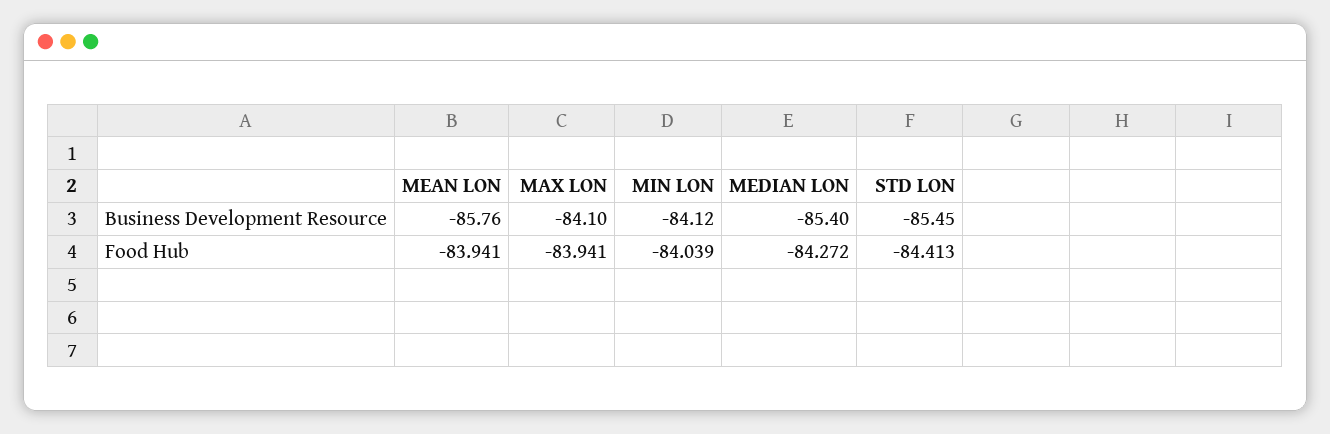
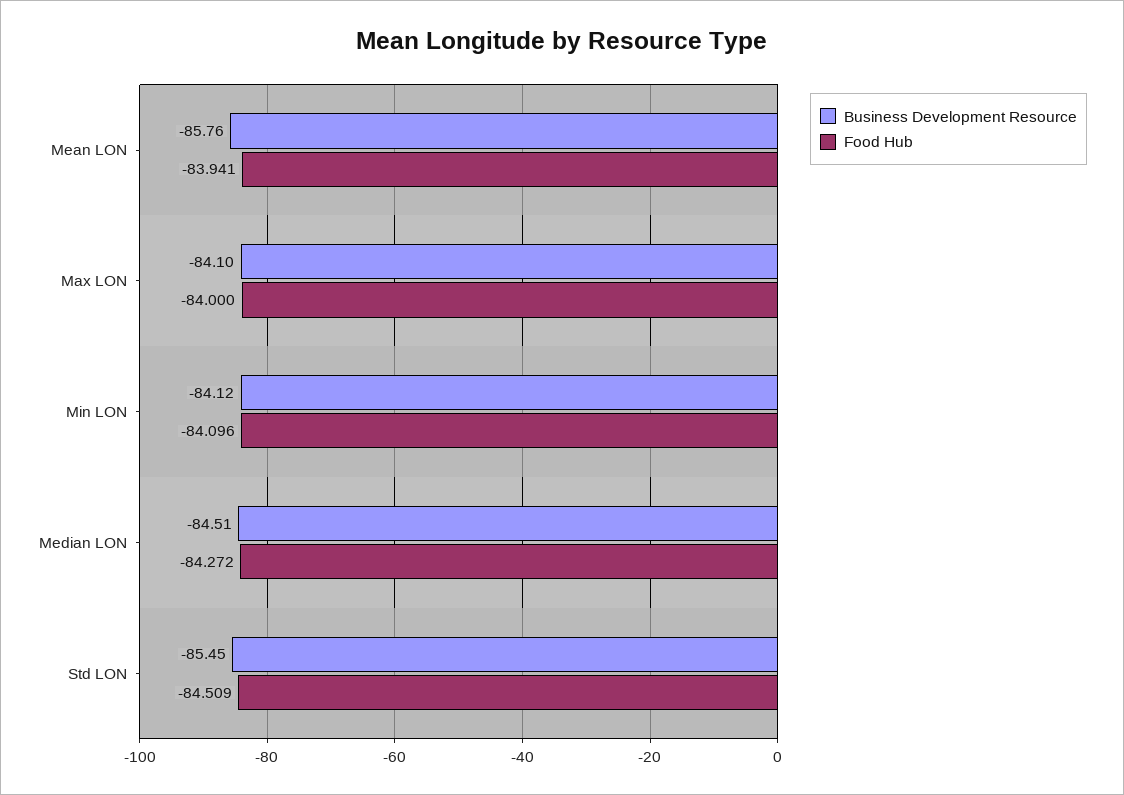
  {
    "Business Development Resource": {
      "MEAN LON": -85.76,
      "MAX LON": -84.1,
      "MIN LON": -84.12,
-     "MEDIAN LON": -85.4,
+     "MEDIAN LON": -84.51,
      "STD LON": -85.45
    },
    "Food Hub": {
      "MEAN LON": -83.941,
-     "MAX LON": -83.941,
+     "MAX LON": -84,
-     "MIN LON": -84.039,
+     "MIN LON": -84.096,
      "MEDIAN LON": -84.272,
-     "STD LON": -84.413
+     "STD LON": -84.509
    }
  }

